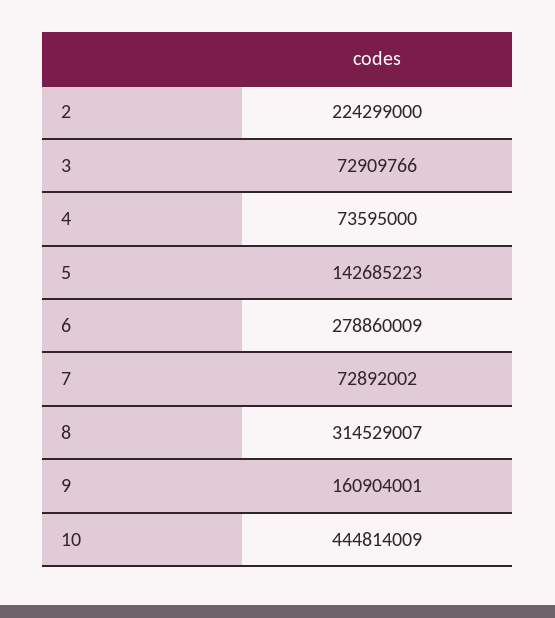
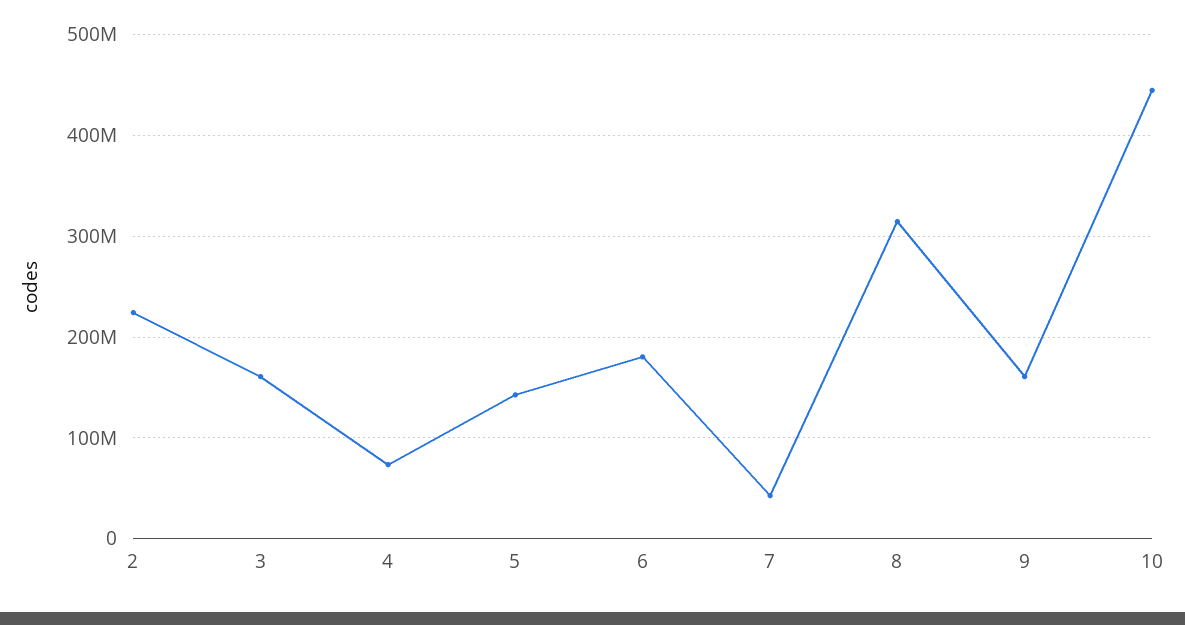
  {
    "2": 224299000,
-   "3": 72909766,
+   "3": 160000000,
    "4": 73595000,
    "5": 142685223,
-   "6": 278860009,
+   "6": 180000000,
-   "7": 72892002,
+   "7": 40000000,
    "8": 314529007,
    "9": 160904001,
    "10": 444814009
  }

